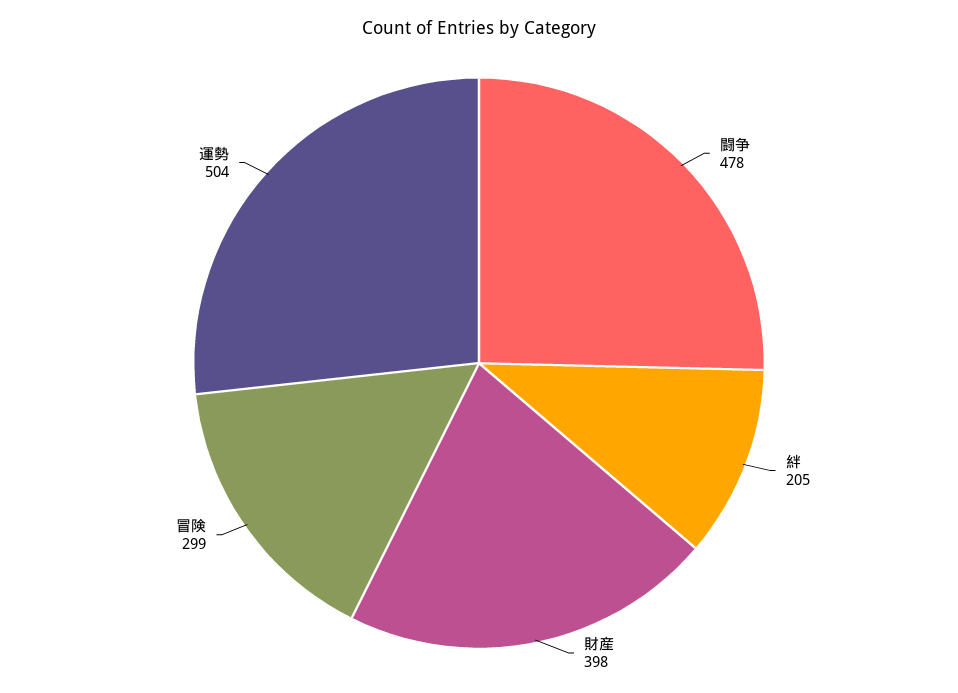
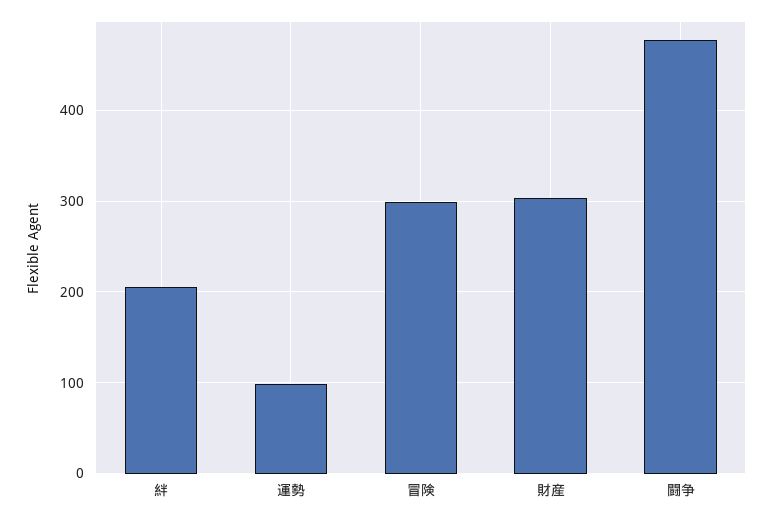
  {
    "闘争": 478,
    "絆": 205,
-   "財産": 398,
+   "財産": 300,
    "冒険": 299,
-   "運勢": 504
+   "運勢": 100
  }

